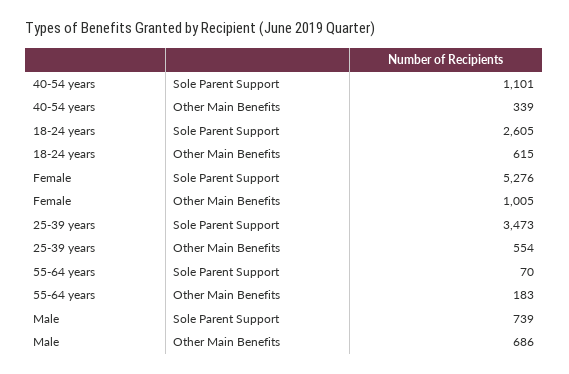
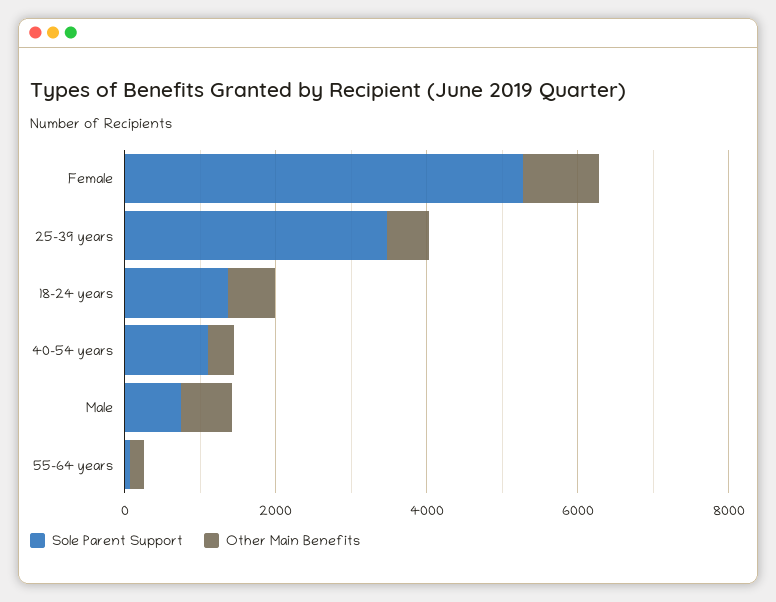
  {
    "Sole Parent Support": {
      "40-54 years": 1101,
-     "18-24 years": 2605,
+     "18-24 years": 1500,
      "Female": 5276,
      "25-39 years": 3473,
      "55-64 years": 70,
      "Male": 739
    },
    "Other Main Benefits": {
      "40-54 years": 339,
      "18-24 years": 615,
      "Female": 1005,
      "25-39 years": 554,
      "55-64 years": 183,
      "Male": 686
    }
  }

